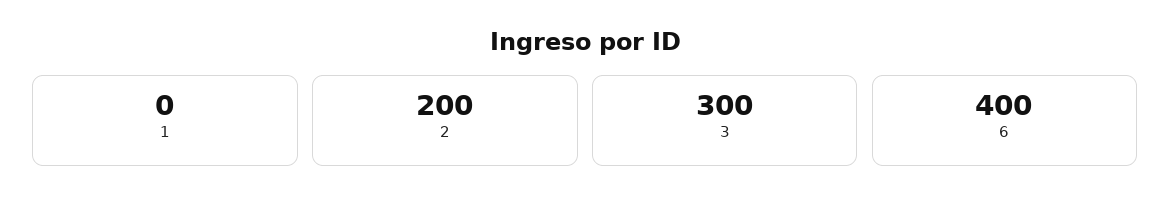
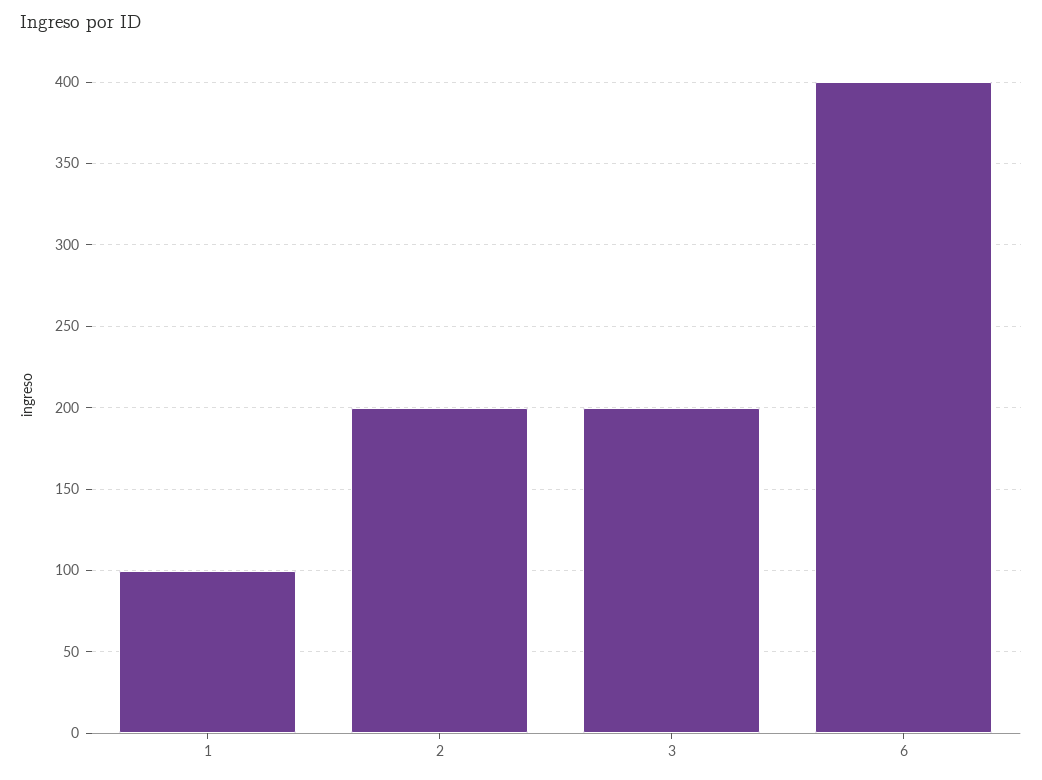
  {
-   "1": 0,
+   "1": 100,
    "2": 200,
-   "3": 300,
+   "3": 200,
    "6": 400
  }

